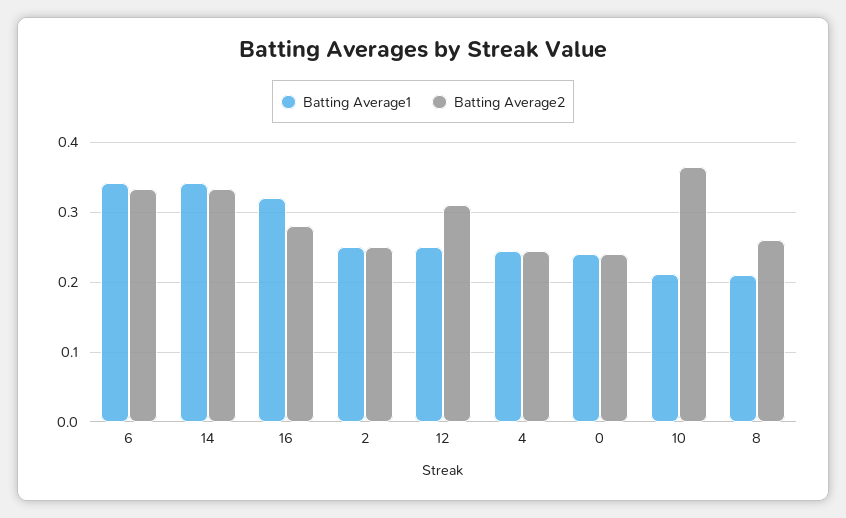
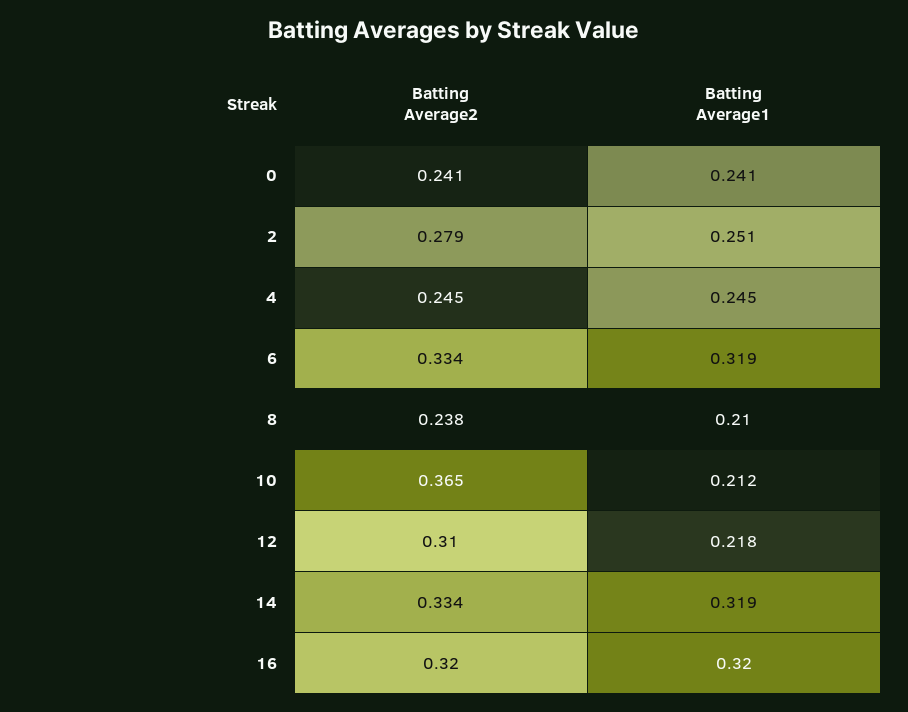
  {
    "Batting Average1": {
-     "6": 0.34,
+     "6": 0.319,
-     "14": 0.34,
+     "14": 0.319,
      "16": 0.32,
      "2": 0.251,
-     "12": 0.25,
+     "12": 0.218,
      "4": 0.245,
      "0": 0.241,
      "10": 0.212,
      "8": 0.21
    },
    "Batting Average2": {
      "6": 0.334,
      "14": 0.334,
-     "16": 0.28,
+     "16": 0.32,
-     "2": 0.25,
+     "2": 0.279,
      "12": 0.31,
      "4": 0.245,
      "0": 0.241,
      "10": 0.365,
-     "8": 0.26
+     "8": 0.238
    }
  }

